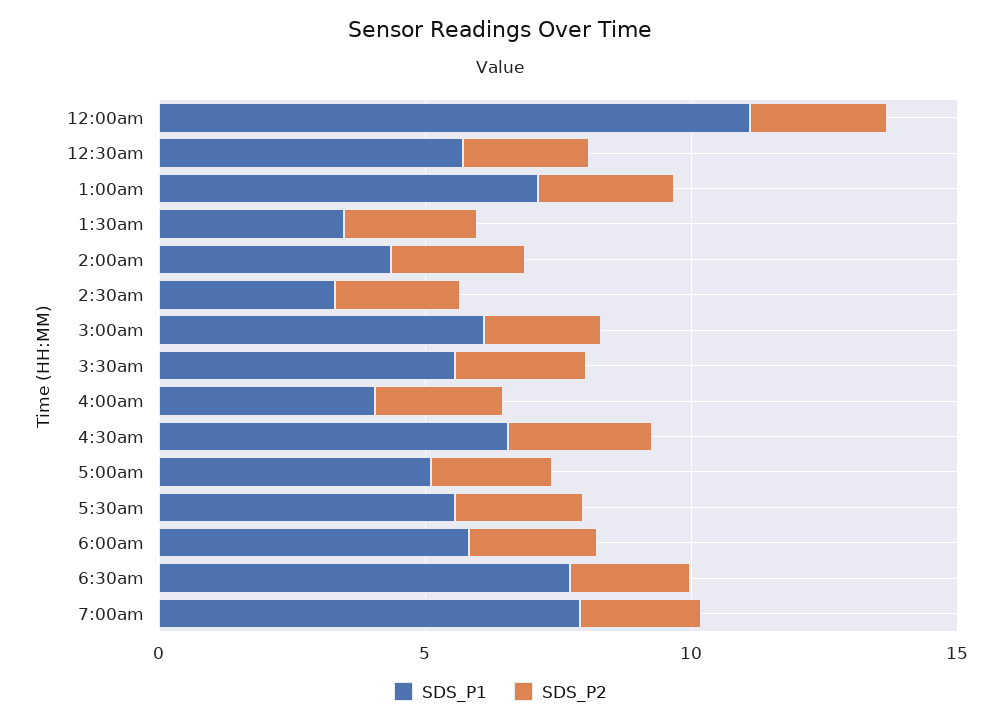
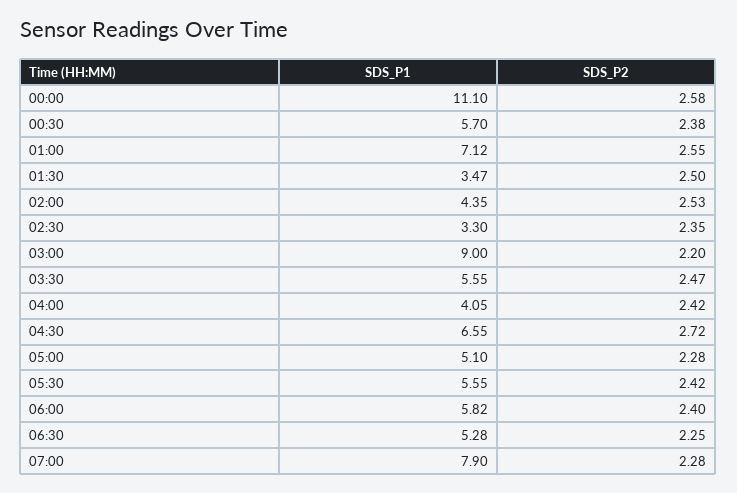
  {
    "SDS_P1": {
      "12:00am": 11.1,
      "12:30am": 5.7,
      "1:00am": 7.12,
      "1:30am": 3.47,
      "2:00am": 4.35,
      "2:30am": 3.3,
-     "3:00am": 6,
+     "3:00am": 9,
      "3:30am": 5.55,
      "4:00am": 4.05,
      "4:30am": 6.55,
      "5:00am": 5.1,
      "5:30am": 5.55,
      "6:00am": 5.82,
-     "6:30am": 8,
+     "6:30am": 5.28,
      "7:00am": 7.9
    },
    "SDS_P2": {
      "12:00am": 2.58,
      "12:30am": 2.38,
      "1:00am": 2.55,
      "1:30am": 2.5,
      "2:00am": 2.53,
      "2:30am": 2.35,
      "3:00am": 2.2,
      "3:30am": 2.47,
      "4:00am": 2.42,
      "4:30am": 2.72,
      "5:00am": 2.28,
      "5:30am": 2.42,
      "6:00am": 2.4,
      "6:30am": 2.25,
      "7:00am": 2.28
    }
  }

